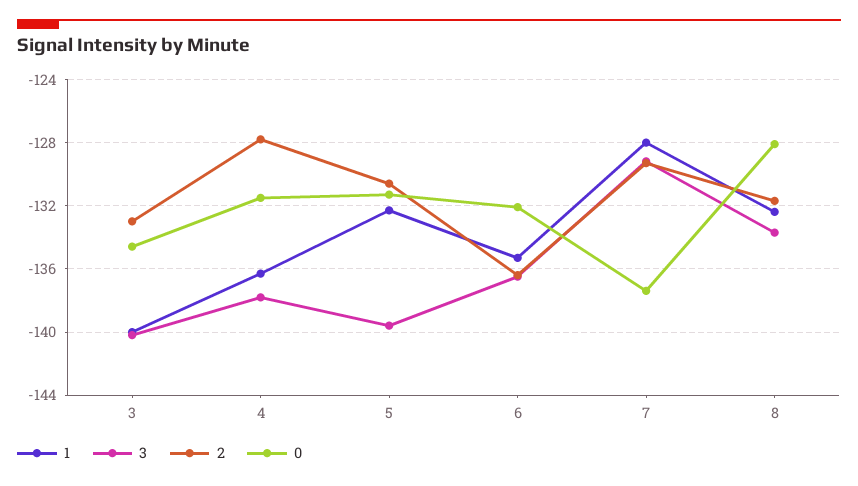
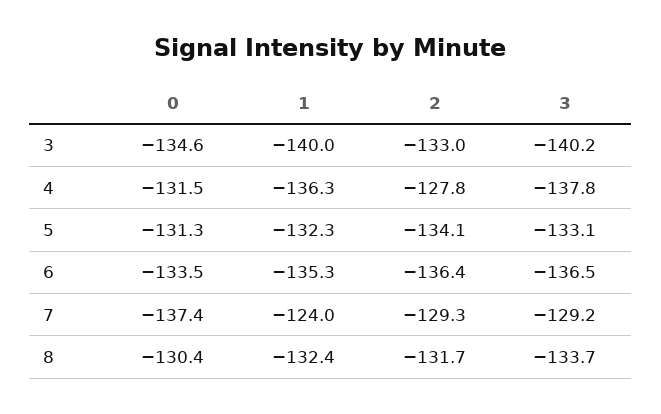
  {
    "1": {
      "3": -140,
      "4": -136.3,
      "5": -132.3,
      "6": -135.3,
-     "7": -128,
+     "7": -124,
      "8": -132.4
    },
    "3": {
      "3": -140.2,
      "4": -137.8,
-     "5": -139.5,
+     "5": -133.1,
      "6": -136.5,
      "7": -129.2,
      "8": -133.7
    },
    "2": {
      "3": -133,
      "4": -127.8,
-     "5": -130.5,
+     "5": -134.1,
      "6": -136.4,
      "7": -129.3,
      "8": -131.7
    },
    "0": {
      "3": -134.6,
      "4": -131.5,
      "5": -131.3,
-     "6": -132,
+     "6": -133.5,
      "7": -137.4,
-     "8": -128
+     "8": -130.4
    }
  }

